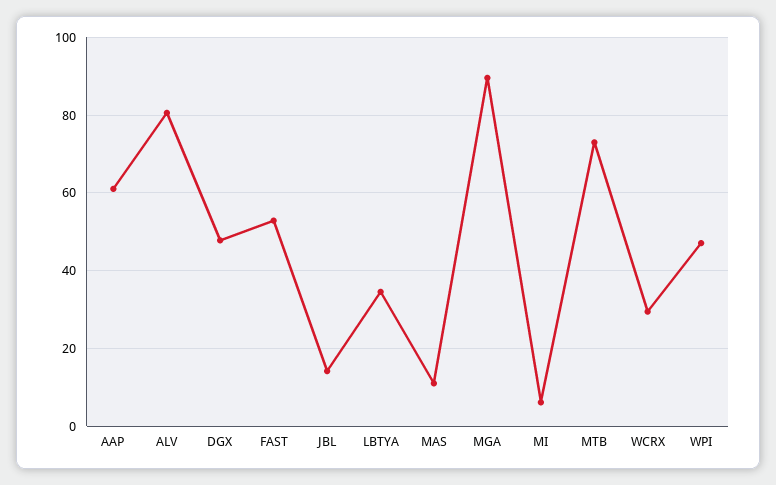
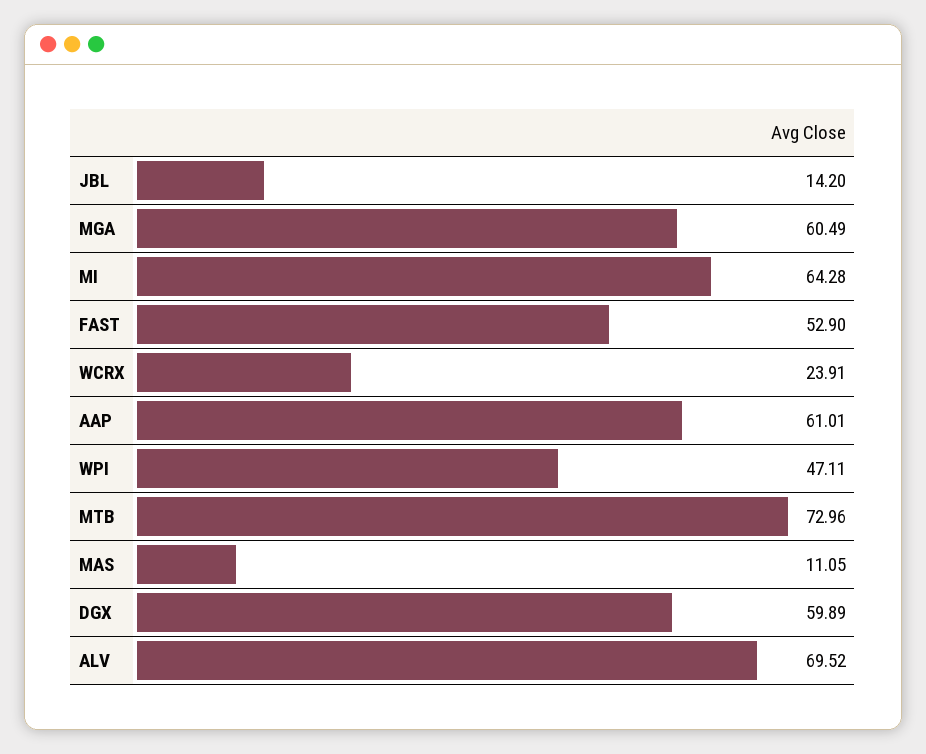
  {
    "AAP": 61.01,
-   "ALV": 80,
+   "ALV": 69.52,
-   "DGX": 48,
+   "DGX": 59.89,
    "FAST": 52.9,
    "JBL": 14.2,
-   "LBTYA": 34,
    "MAS": 11.05,
-   "MGA": 90,
+   "MGA": 60.49,
-   "MI": 6,
+   "MI": 64.28,
    "MTB": 72.96,
-   "WCRX": 30,
+   "WCRX": 23.91,
    "WPI": 47.11
  }

